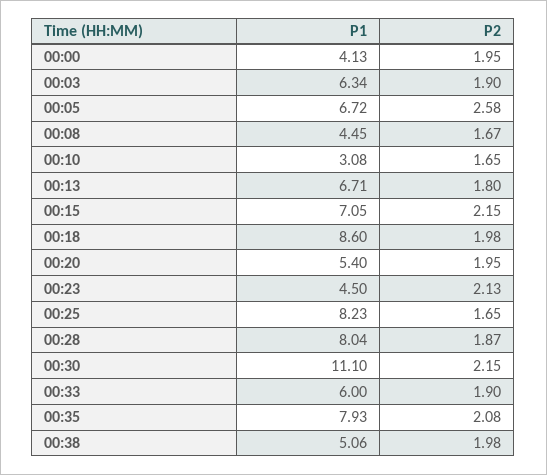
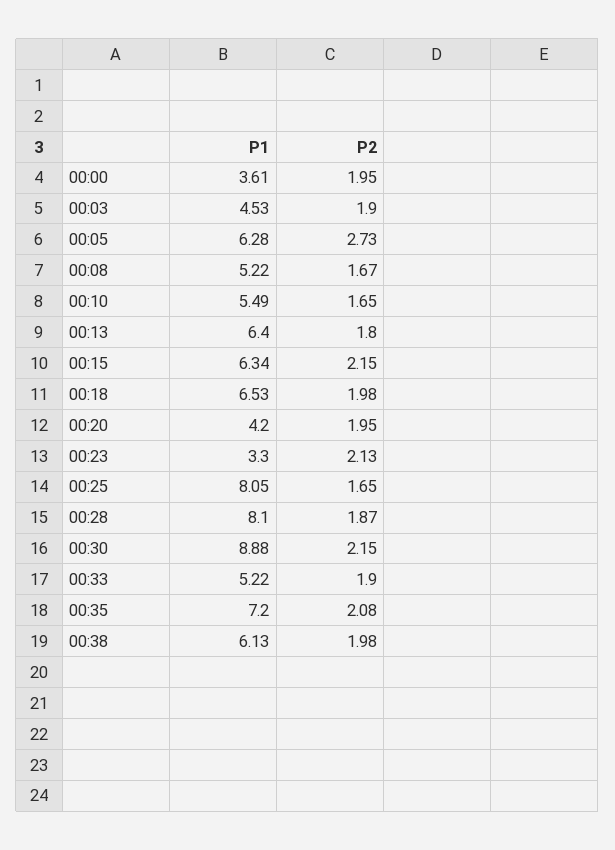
  {
    "P1": {
-     "00:00": 4.13,
+     "00:00": 3.61,
-     "00:03": 6.34,
+     "00:03": 4.53,
-     "00:05": 6.72,
+     "00:05": 6.28,
-     "00:08": 4.45,
+     "00:08": 5.22,
-     "00:10": 3.08,
+     "00:10": 5.49,
-     "00:13": 6.71,
+     "00:13": 6.4,
-     "00:15": 7.05,
+     "00:15": 6.34,
-     "00:18": 8.6,
+     "00:18": 6.53,
-     "00:20": 5.4,
+     "00:20": 4.2,
-     "00:23": 4.5,
+     "00:23": 3.3,
-     "00:25": 8.23,
+     "00:25": 8.05,
-     "00:28": 8.04,
+     "00:28": 8.1,
-     "00:30": 11.1,
+     "00:30": 8.88,
-     "00:33": 6,
+     "00:33": 5.22,
-     "00:35": 7.93,
+     "00:35": 7.2,
-     "00:38": 5.06
+     "00:38": 6.13
    },
    "P2": {
      "00:00": 1.95,
      "00:03": 1.9,
-     "00:05": 2.58,
+     "00:05": 2.73,
      "00:08": 1.67,
      "00:10": 1.65,
      "00:13": 1.8,
      "00:15": 2.15,
      "00:18": 1.98,
      "00:20": 1.95,
      "00:23": 2.13,
      "00:25": 1.65,
      "00:28": 1.87,
      "00:30": 2.15,
      "00:33": 1.9,
      "00:35": 2.08,
      "00:38": 1.98
    }
  }

